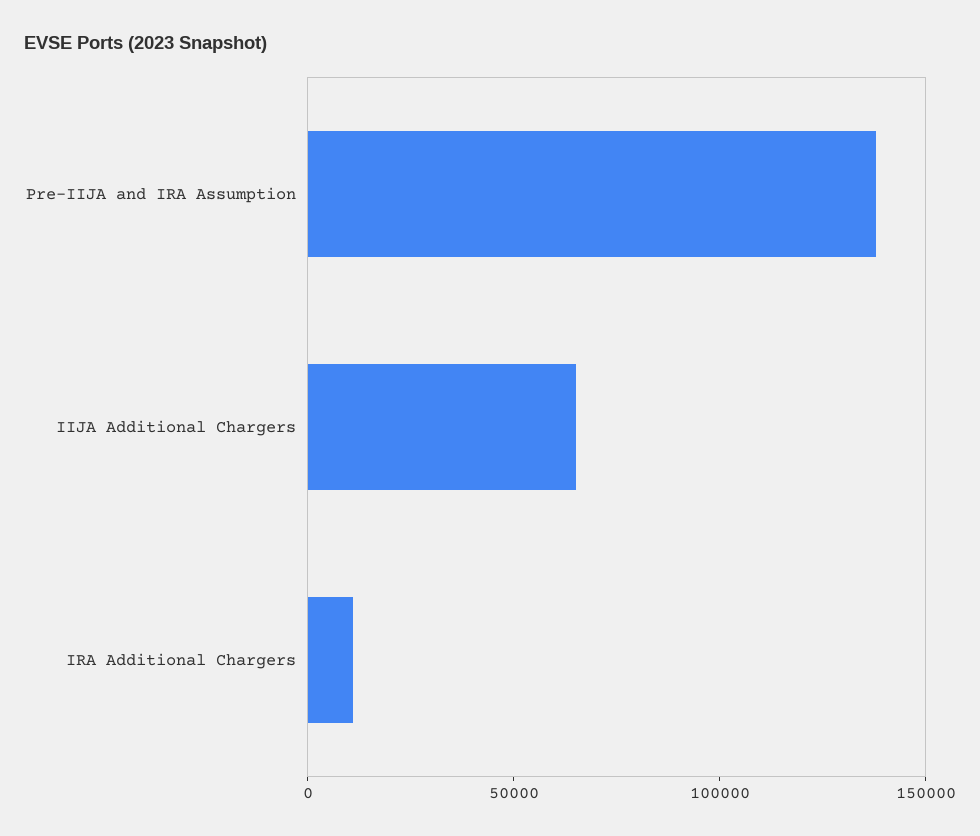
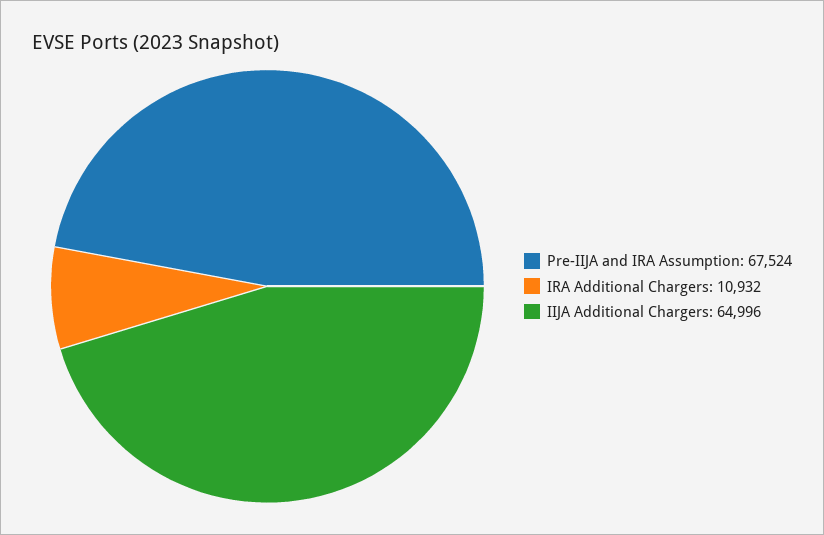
  {
-   "Pre-IIJA and IRA Assumption": 140000,
+   "Pre-IIJA and IRA Assumption": 67524,
    "IIJA Additional Chargers": 64996,
    "IRA Additional Chargers": 10932
  }

